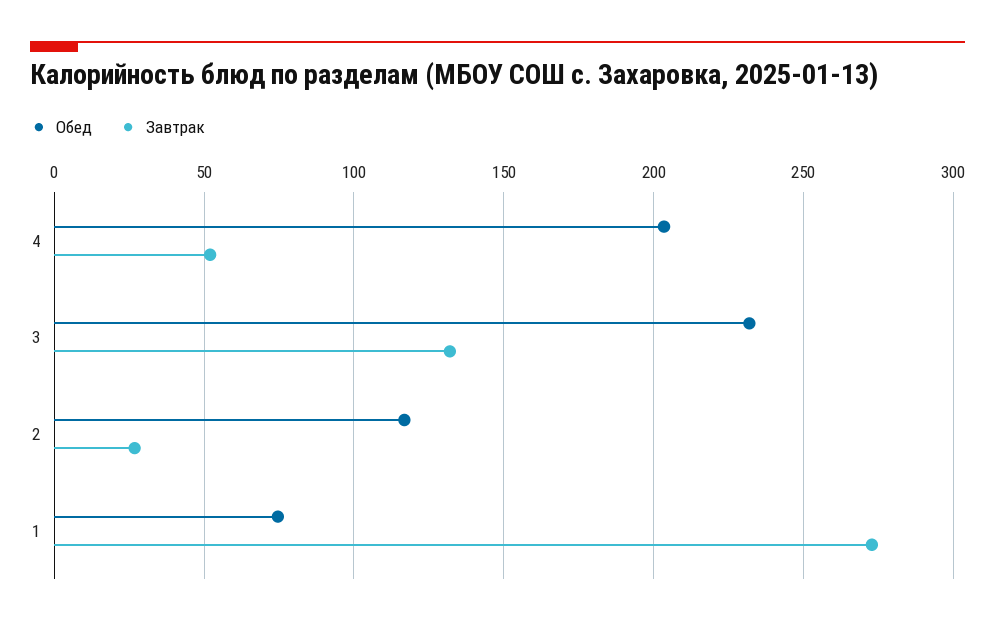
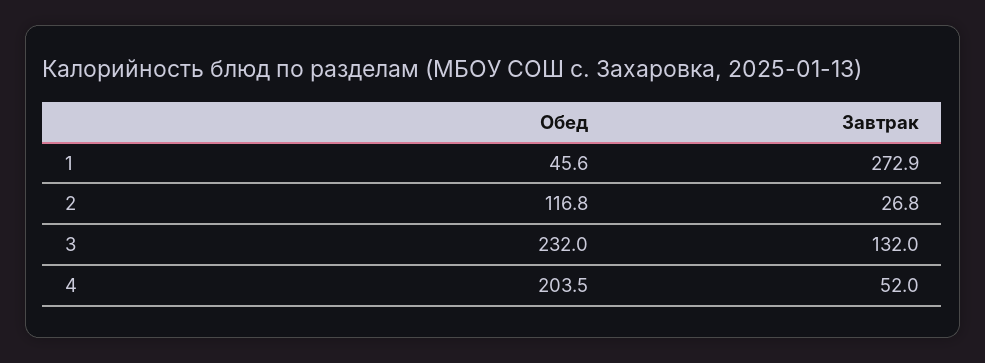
  {
    "Обед": {
      "4": 203.5,
      "3": 232,
      "2": 116.8,
-     "1": 75
+     "1": 45.6
    },
    "Завтрак": {
      "4": 52,
      "3": 132,
      "2": 26.8,
      "1": 272.9
    }
  }

